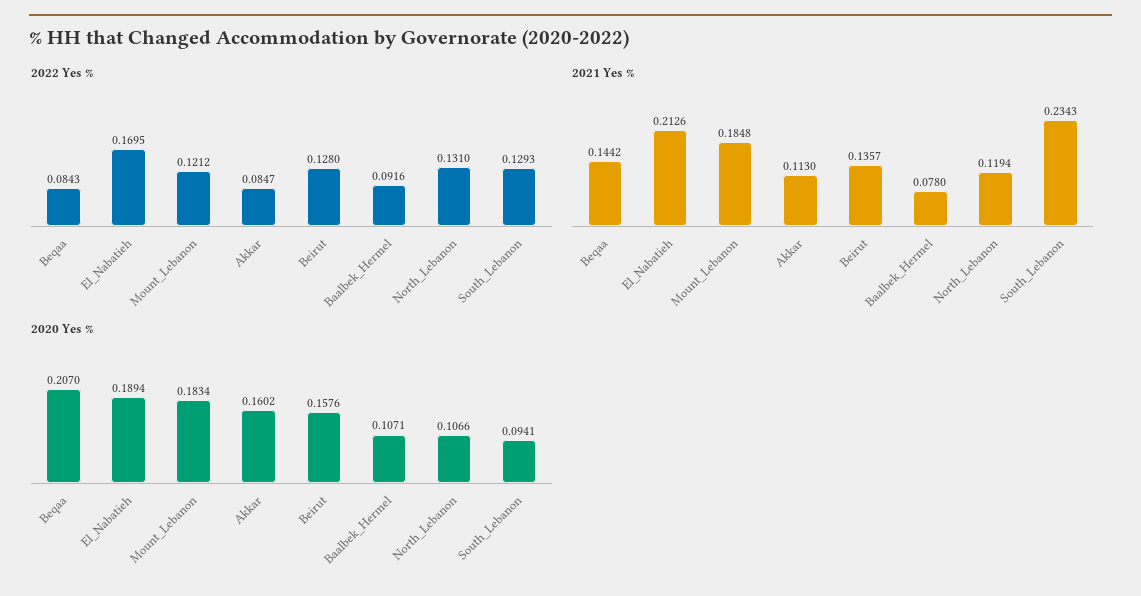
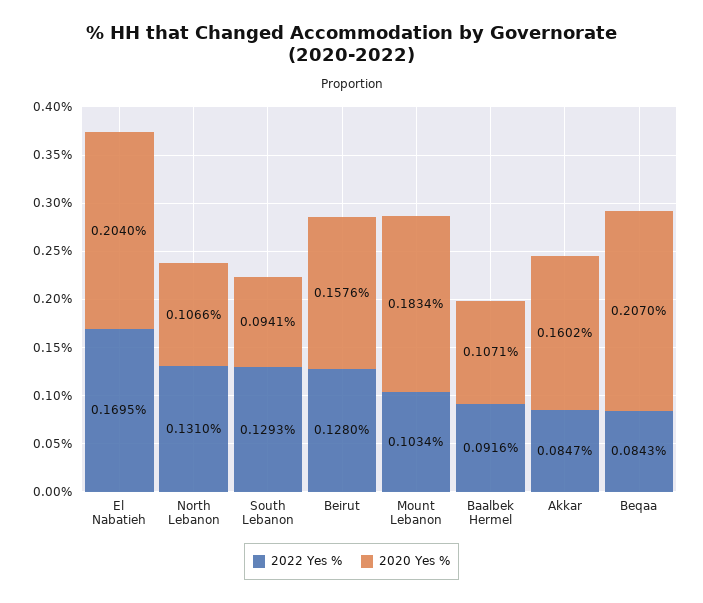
  {
    "2022 Yes %": {
      "Beqaa": 0.0843,
      "El_Nabatieh": 0.1695,
-     "Mount_Lebanon": 0.1212,
+     "Mount_Lebanon": 0.1034,
      "Akkar": 0.0847,
      "Beirut": 0.128,
      "Baalbek_Hermel": 0.0916,
      "North_Lebanon": 0.131,
      "South_Lebanon": 0.1293
    },
-   "2021 Yes %": {
-     "Beqaa": 0.1442,
-     "El_Nabatieh": 0.2126,
-     "Mount_Lebanon": 0.1848,
-     "Akkar": 0.113,
-     "Beirut": 0.1357,
-     "Baalbek_Hermel": 0.078,
-     "North_Lebanon": 0.1194,
-     "South_Lebanon": 0.2343
-   },
    "2020 Yes %": {
      "Beqaa": 0.207,
-     "El_Nabatieh": 0.1894,
+     "El_Nabatieh": 0.204,
      "Mount_Lebanon": 0.1834,
      "Akkar": 0.1602,
      "Beirut": 0.1576,
      "Baalbek_Hermel": 0.1071,
      "North_Lebanon": 0.1066,
      "South_Lebanon": 0.0941
    }
  }

